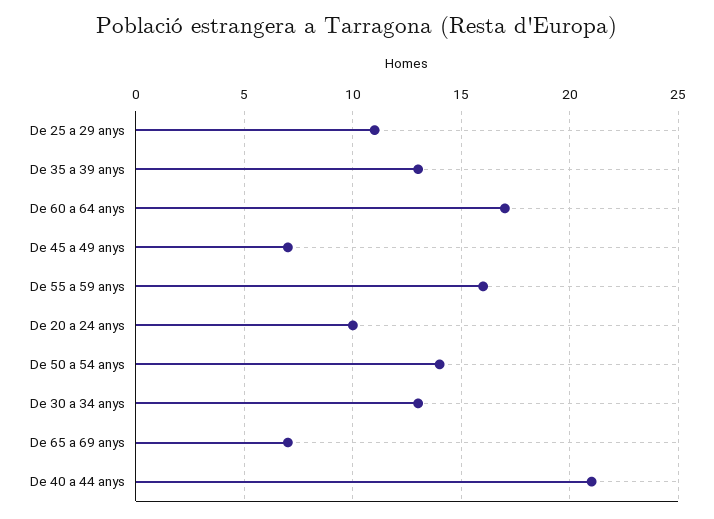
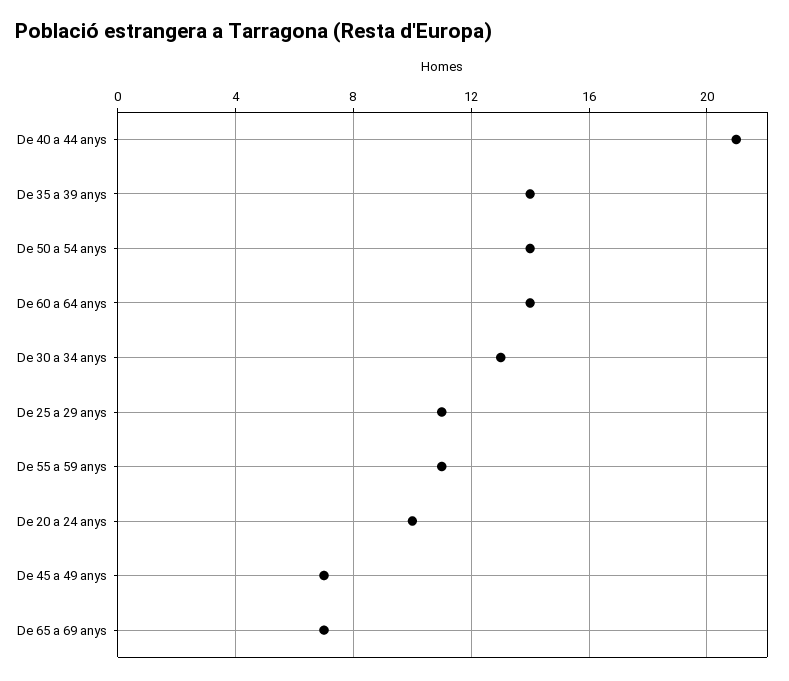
  {
    "De 25 a 29 anys": 11,
-   "De 35 a 39 anys": 13,
+   "De 35 a 39 anys": 14,
-   "De 60 a 64 anys": 17,
+   "De 60 a 64 anys": 14,
    "De 45 a 49 anys": 7,
-   "De 55 a 59 anys": 16,
+   "De 55 a 59 anys": 11,
    "De 20 a 24 anys": 10,
    "De 50 a 54 anys": 14,
    "De 30 a 34 anys": 13,
    "De 65 a 69 anys": 7,
    "De 40 a 44 anys": 21
  }

